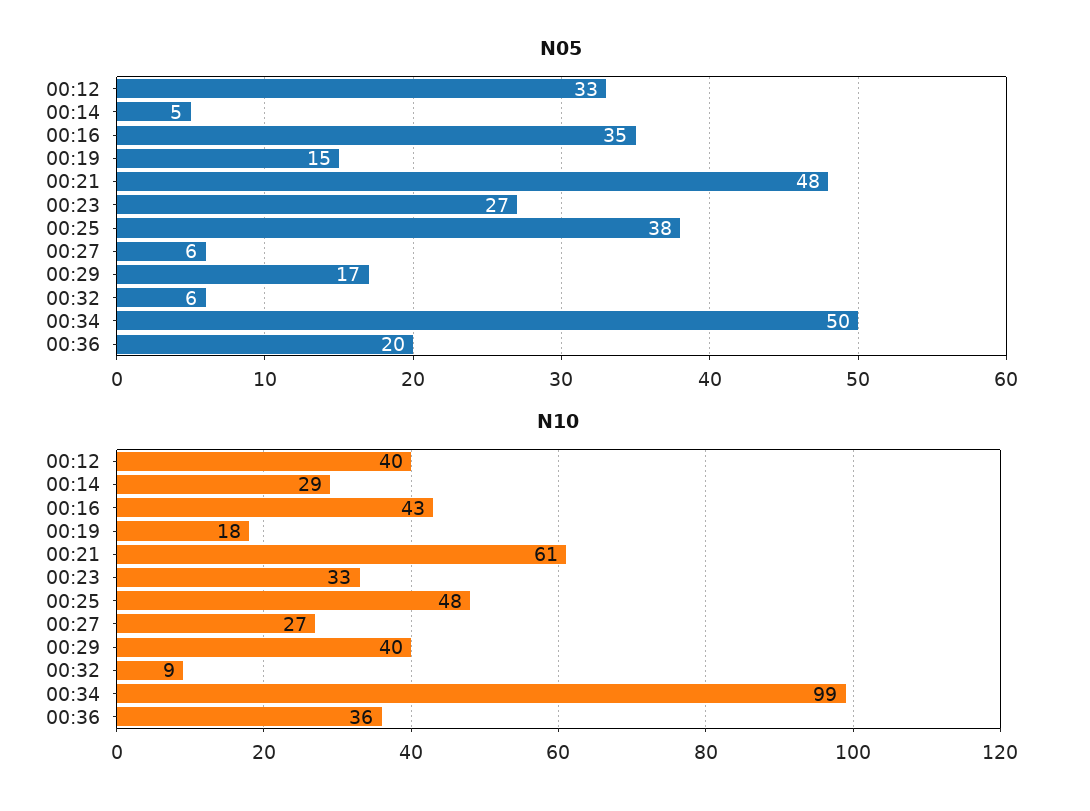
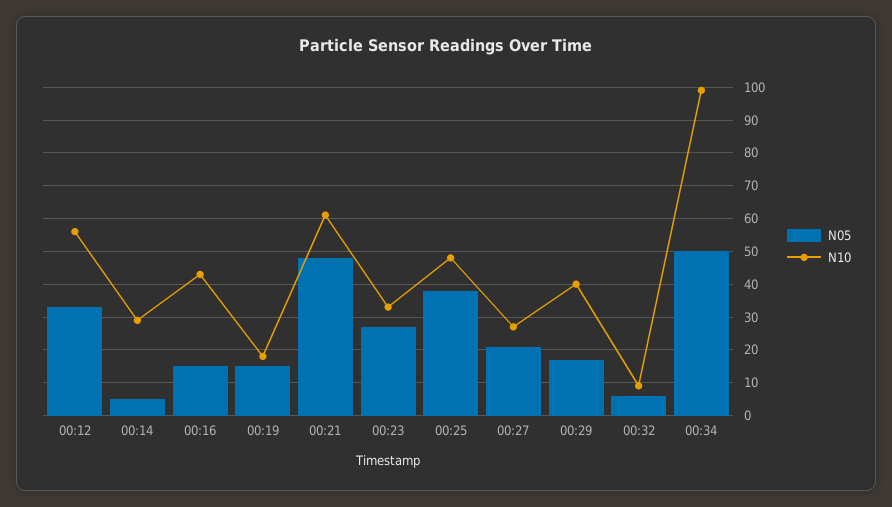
  {
    "N05": {
      "00:12": 33,
      "00:14": 5,
-     "00:16": 35,
+     "00:16": 15,
      "00:19": 15,
      "00:21": 48,
      "00:23": 27,
      "00:25": 38,
-     "00:27": 6,
+     "00:27": 20,
      "00:29": 17,
      "00:32": 6,
-     "00:34": 50,
+     "00:34": 50
-     "00:36": 20
    },
    "N10": {
-     "00:12": 40,
+     "00:12": 55,
      "00:14": 29,
      "00:16": 43,
      "00:19": 18,
      "00:21": 61,
      "00:23": 33,
      "00:25": 48,
      "00:27": 27,
      "00:29": 40,
      "00:32": 9,
-     "00:34": 99,
+     "00:34": 99
-     "00:36": 36
    }
  }

